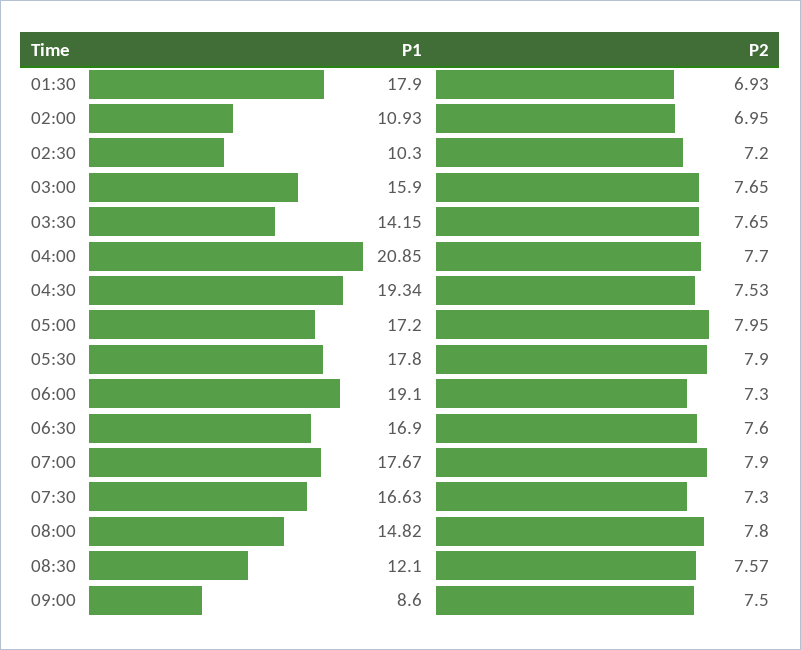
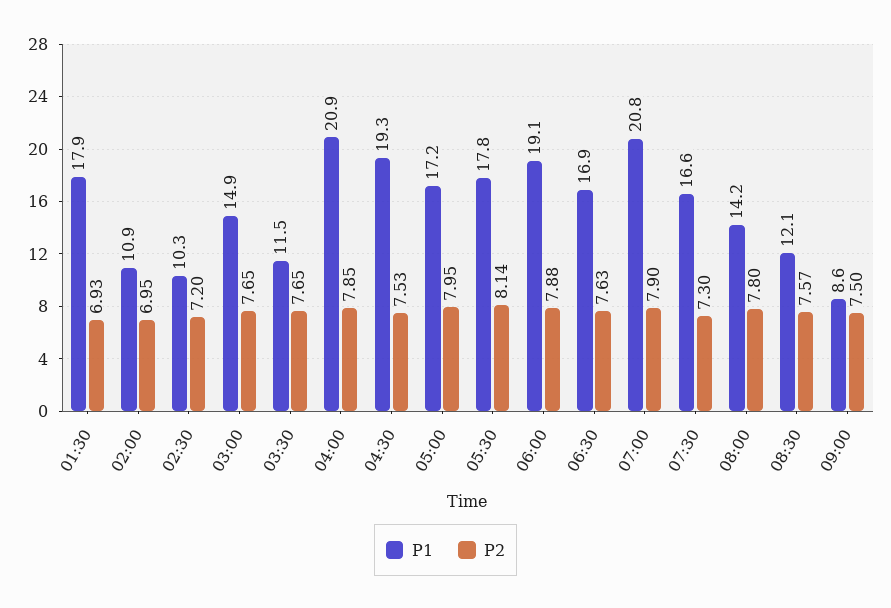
  {
    "P1": {
      "01:30": 17.9,
      "02:00": 10.93,
      "02:30": 10.3,
-     "03:00": 15.9,
+     "03:00": 14.9,
-     "03:30": 14.15,
+     "03:30": 11.5,
      "04:00": 20.85,
      "04:30": 19.34,
      "05:00": 17.2,
      "05:30": 17.8,
      "06:00": 19.1,
      "06:30": 16.9,
-     "07:00": 17.67,
+     "07:00": 20.8,
      "07:30": 16.63,
-     "08:00": 14.82,
+     "08:00": 14.2,
      "08:30": 12.1,
      "09:00": 8.6
    },
    "P2": {
      "01:30": 6.93,
      "02:00": 6.95,
      "02:30": 7.2,
      "03:00": 7.65,
      "03:30": 7.65,
-     "04:00": 7.7,
+     "04:00": 7.85,
      "04:30": 7.53,
      "05:00": 7.95,
-     "05:30": 7.9,
+     "05:30": 8.14,
-     "06:00": 7.3,
+     "06:00": 7.88,
-     "06:30": 7.6,
+     "06:30": 7.63,
      "07:00": 7.9,
      "07:30": 7.3,
      "08:00": 7.8,
      "08:30": 7.57,
      "09:00": 7.5
    }
  }

